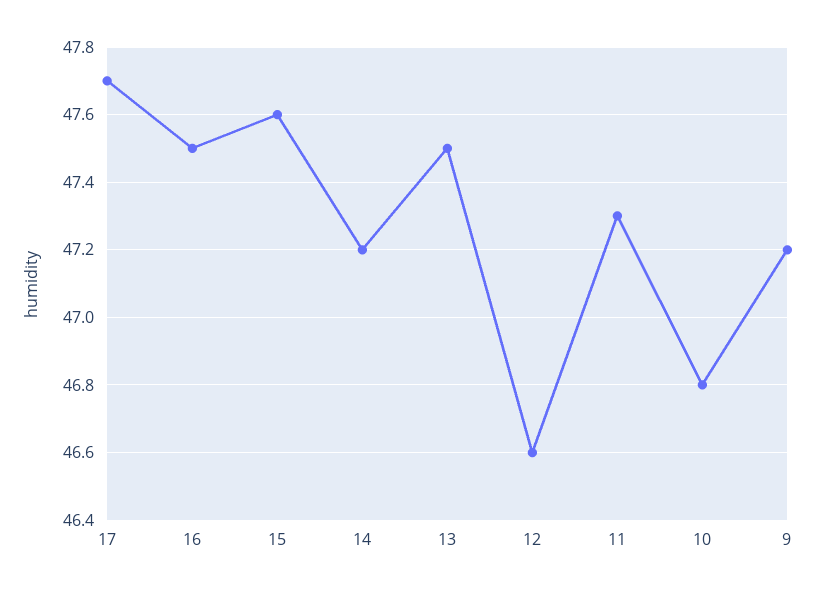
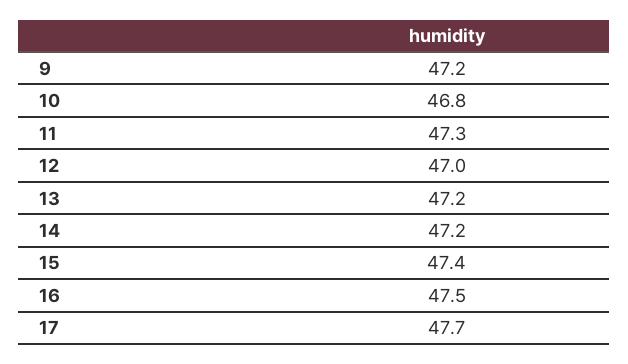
  {
    "17": 47.7,
    "16": 47.5,
-   "15": 47.6,
+   "15": 47.4,
    "14": 47.2,
-   "13": 47.5,
+   "13": 47.2,
-   "12": 46.6,
+   "12": 47,
    "11": 47.3,
    "10": 46.8,
    "9": 47.2
  }

